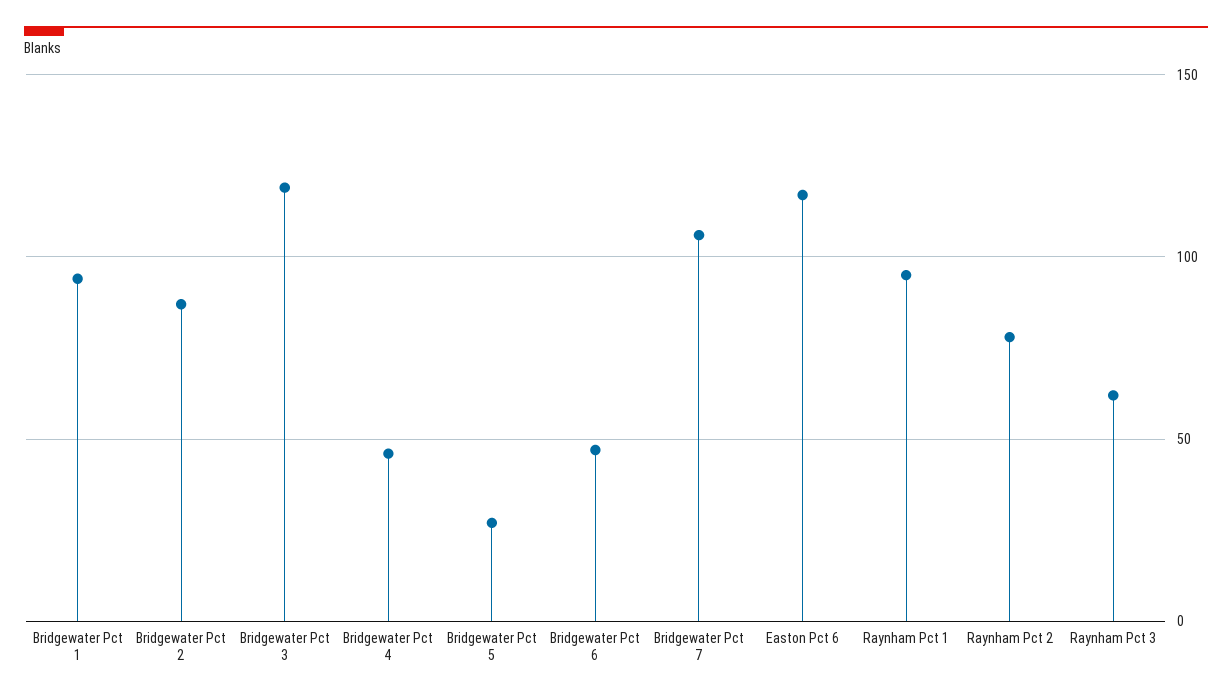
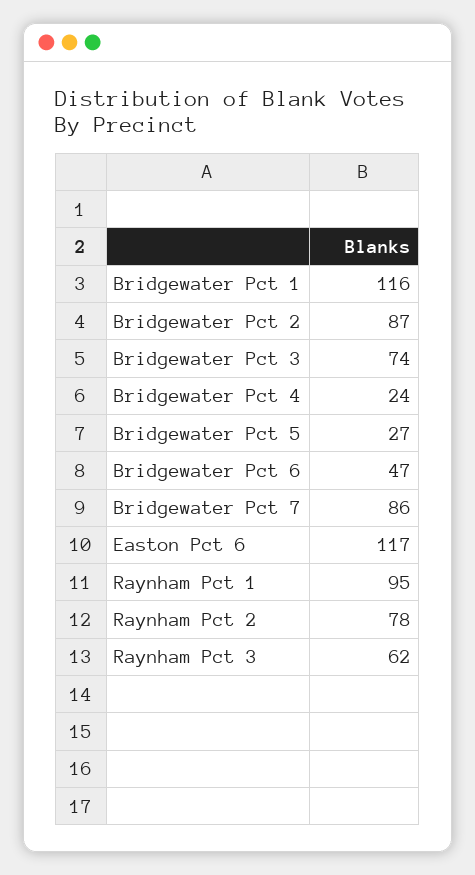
  {
-   "Bridgewater Pct 1": 95,
+   "Bridgewater Pct 1": 116,
    "Bridgewater Pct 2": 87,
-   "Bridgewater Pct 3": 120,
+   "Bridgewater Pct 3": 74,
-   "Bridgewater Pct 4": 45,
+   "Bridgewater Pct 4": 24,
    "Bridgewater Pct 5": 27,
    "Bridgewater Pct 6": 47,
-   "Bridgewater Pct 7": 105,
+   "Bridgewater Pct 7": 86,
    "Easton Pct 6": 117,
    "Raynham Pct 1": 95,
    "Raynham Pct 2": 78,
    "Raynham Pct 3": 62
  }

